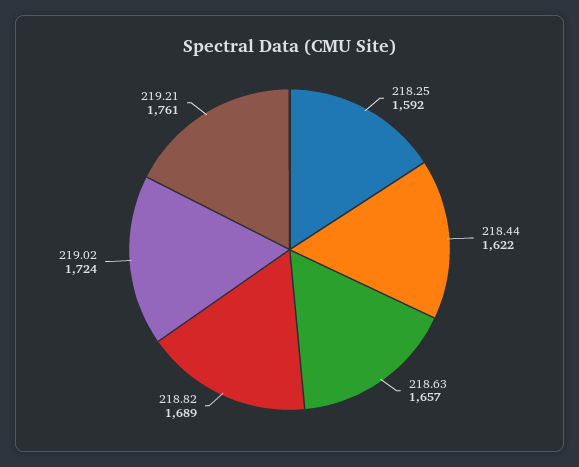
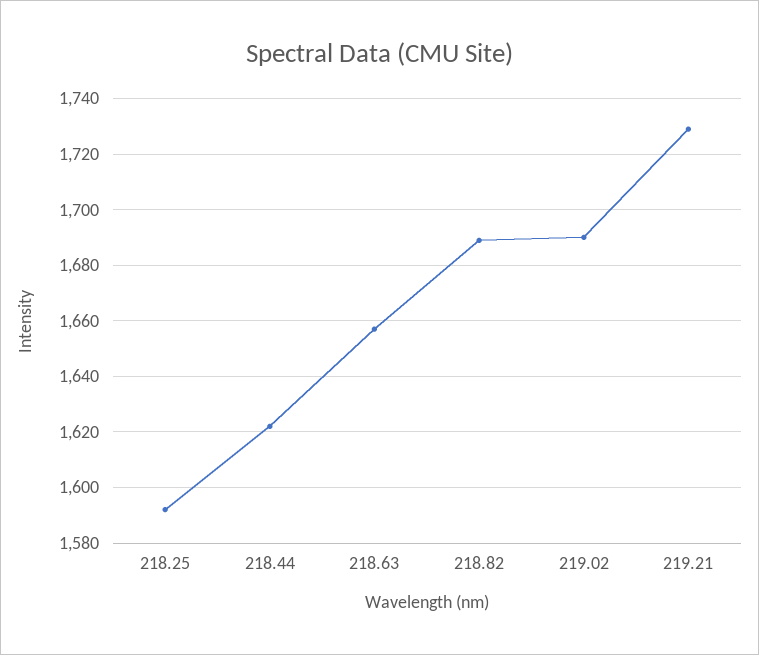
  {
    "218.25": 1592,
    "218.44": 1622,
    "218.63": 1657,
    "218.82": 1689,
-   "219.02": 1724,
+   "219.02": 1690,
-   "219.21": 1761
+   "219.21": 1730
  }

